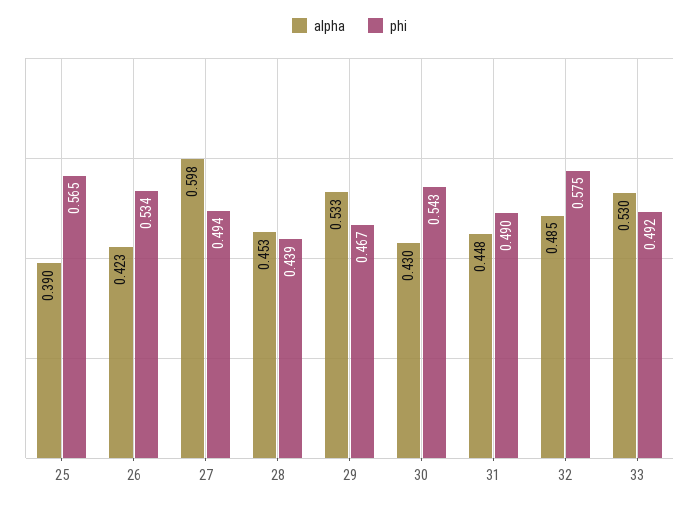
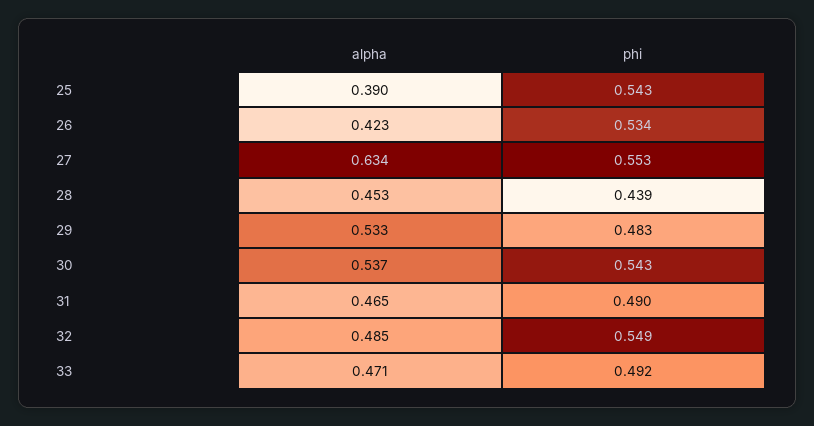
  {
    "alpha": {
      "25": 0.39,
      "26": 0.423,
-     "27": 0.598,
+     "27": 0.634,
      "28": 0.453,
      "29": 0.533,
-     "30": 0.43,
+     "30": 0.537,
-     "31": 0.448,
+     "31": 0.465,
      "32": 0.485,
-     "33": 0.53
+     "33": 0.471
    },
    "phi": {
-     "25": 0.565,
+     "25": 0.543,
      "26": 0.534,
-     "27": 0.494,
+     "27": 0.553,
      "28": 0.439,
-     "29": 0.467,
+     "29": 0.483,
      "30": 0.543,
      "31": 0.49,
-     "32": 0.575,
+     "32": 0.549,
      "33": 0.492
    }
  }

